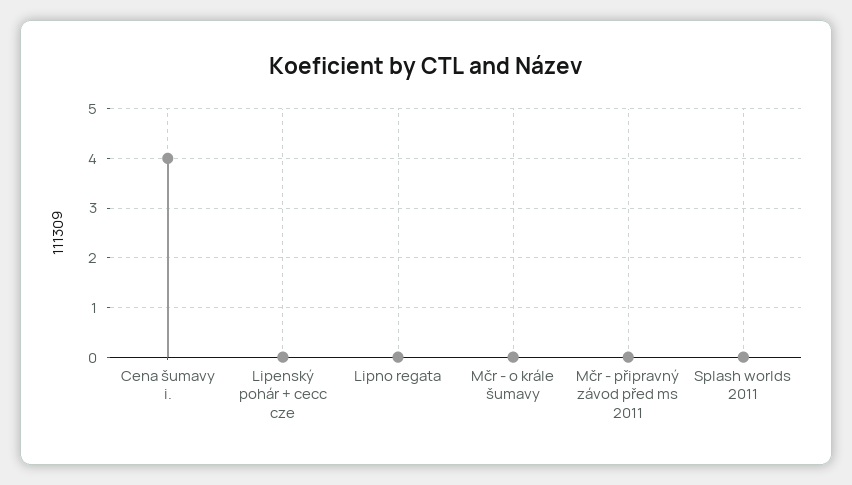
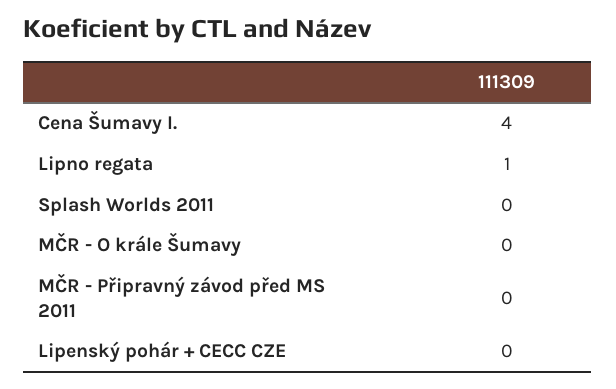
  {
    "Cena šumavy i.": 4,
    "Lipenský pohár + cecc cze": 0,
-   "Lipno regata": 0,
+   "Lipno regata": 1,
    "Mčr - o krále šumavy": 0,
    "Mčr - připravný závod před ms 2011": 0,
    "Splash worlds 2011": 0
  }

